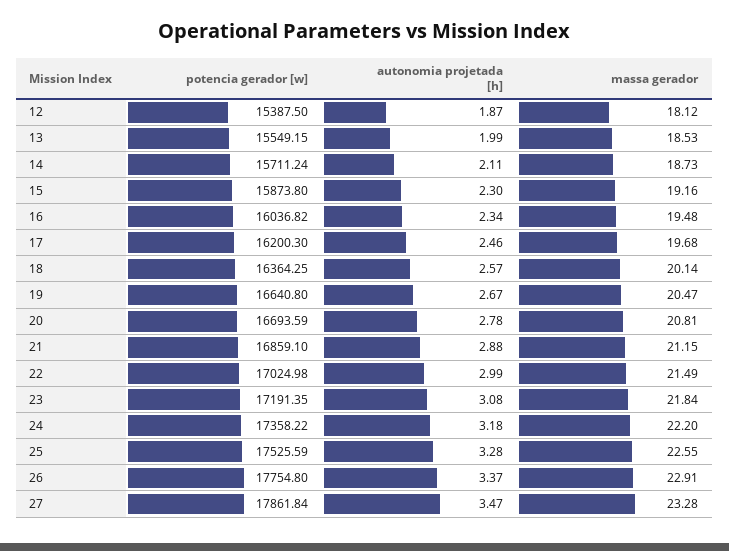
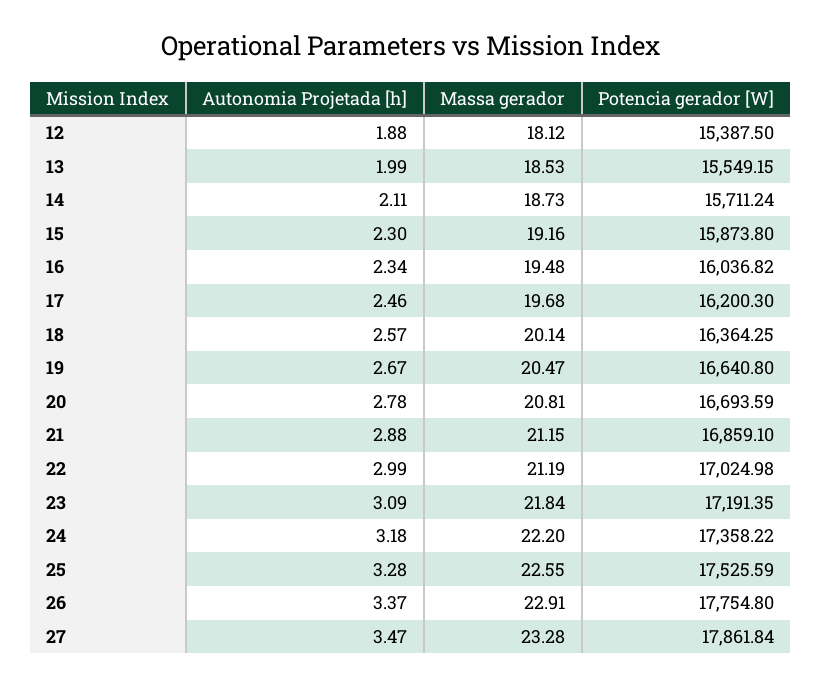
  {
    "potencia gerador [w]": {
      "12": 15387.5,
      "13": 15549.15,
      "14": 15711.24,
      "15": 15873.8,
      "16": 16036.82,
      "17": 16200.3,
      "18": 16364.25,
      "19": 16640.8,
      "20": 16693.59,
      "21": 16859.1,
      "22": 17024.98,
      "23": 17191.35,
      "24": 17358.22,
      "25": 17525.59,
      "26": 17754.8,
      "27": 17861.84
    },
    "autonomia projetada [h]": {
-     "12": 1.87,
+     "12": 1.88,
      "13": 1.99,
      "14": 2.11,
      "15": 2.3,
      "16": 2.34,
      "17": 2.46,
      "18": 2.57,
      "19": 2.67,
      "20": 2.78,
      "21": 2.88,
      "22": 2.99,
-     "23": 3.08,
+     "23": 3.09,
      "24": 3.18,
      "25": 3.28,
      "26": 3.37,
      "27": 3.47
    },
    "massa gerador": {
      "12": 18.12,
      "13": 18.53,
      "14": 18.73,
      "15": 19.16,
      "16": 19.48,
      "17": 19.68,
      "18": 20.14,
      "19": 20.47,
      "20": 20.81,
      "21": 21.15,
-     "22": 21.49,
+     "22": 21.19,
      "23": 21.84,
      "24": 22.2,
      "25": 22.55,
      "26": 22.91,
      "27": 23.28
    }
  }

